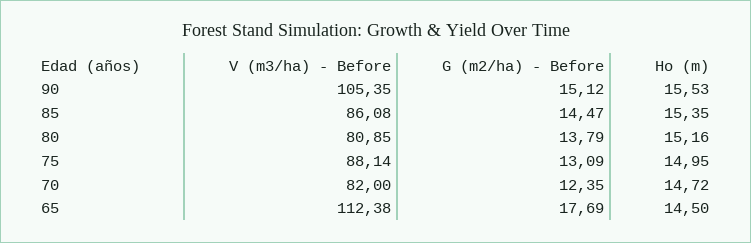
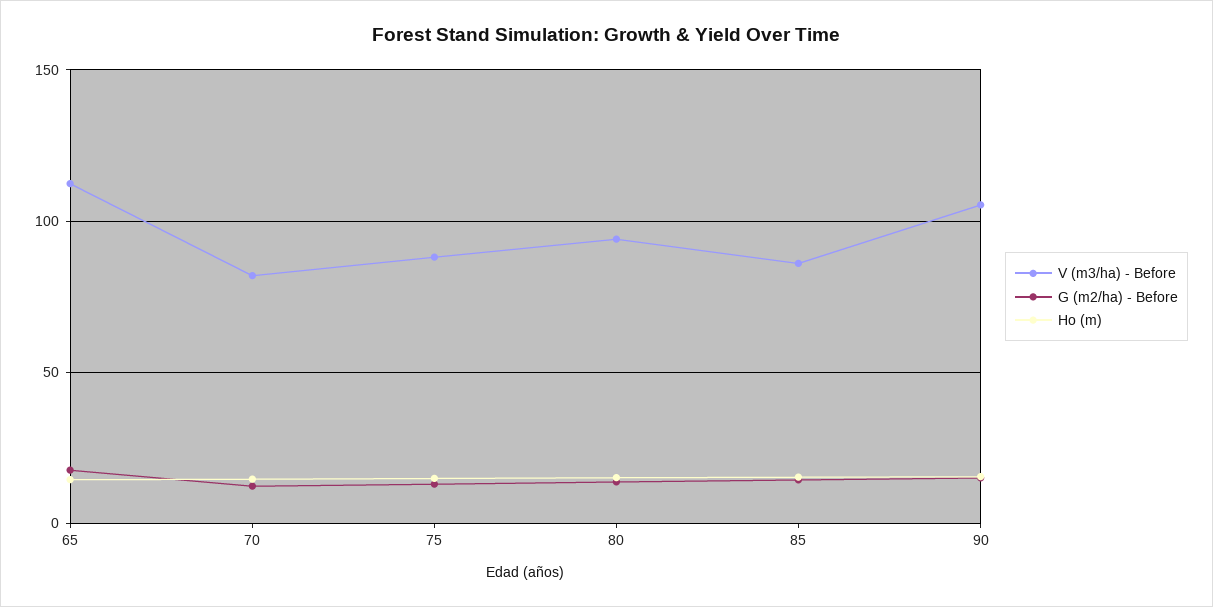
  {
    "V (m3/ha) - Before": {
      "90": 105.35,
      "85": 86.08,
-     "80": 80.85,
+     "80": 95,
      "75": 88.14,
      "70": 82,
      "65": 112.38
    },
    "G (m2/ha) - Before": {
      "90": 15.12,
      "85": 14.47,
      "80": 13.79,
      "75": 13.09,
      "70": 12.35,
      "65": 17.69
    },
    "Ho (m)": {
      "90": 15.53,
      "85": 15.35,
      "80": 15.16,
      "75": 14.95,
      "70": 14.72,
      "65": 14.5
    }
  }

